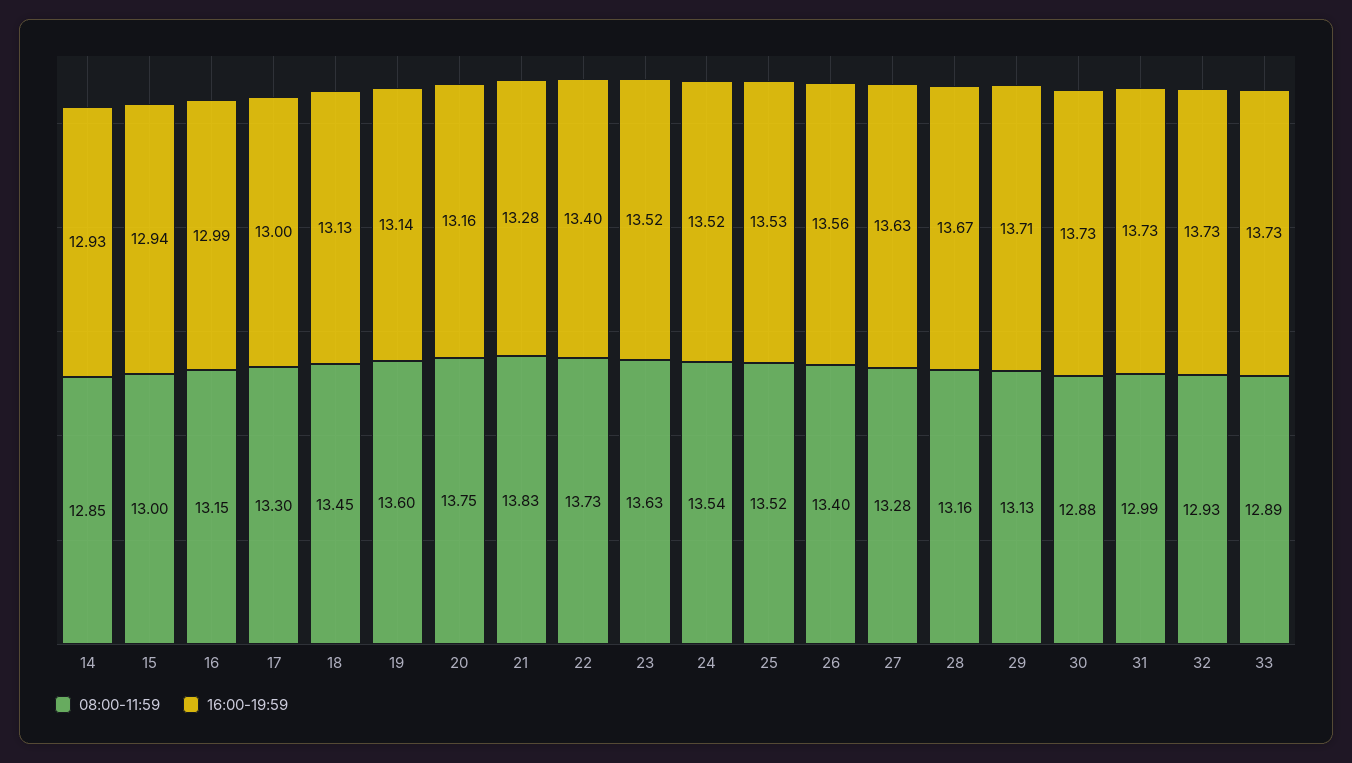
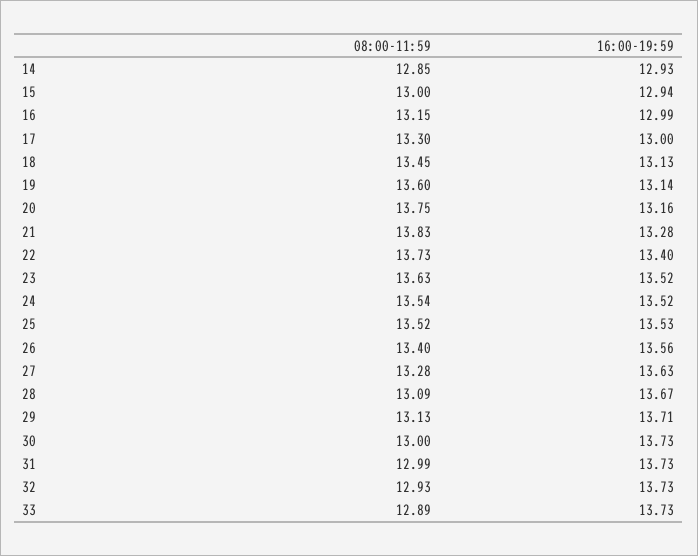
  {
    "08:00-11:59": {
      "14": 12.85,
      "15": 13,
      "16": 13.15,
      "17": 13.3,
      "18": 13.45,
      "19": 13.6,
      "20": 13.75,
      "21": 13.83,
      "22": 13.73,
      "23": 13.63,
      "24": 13.54,
      "25": 13.52,
      "26": 13.4,
      "27": 13.28,
-     "28": 13.16,
+     "28": 13.09,
      "29": 13.13,
-     "30": 12.88,
+     "30": 13,
      "31": 12.99,
      "32": 12.93,
      "33": 12.89
    },
    "16:00-19:59": {
      "14": 12.93,
      "15": 12.94,
      "16": 12.99,
      "17": 13,
      "18": 13.13,
      "19": 13.14,
      "20": 13.16,
      "21": 13.28,
      "22": 13.4,
      "23": 13.52,
      "24": 13.52,
      "25": 13.53,
      "26": 13.56,
      "27": 13.63,
      "28": 13.67,
      "29": 13.71,
      "30": 13.73,
      "31": 13.73,
      "32": 13.73,
      "33": 13.73
    }
  }

